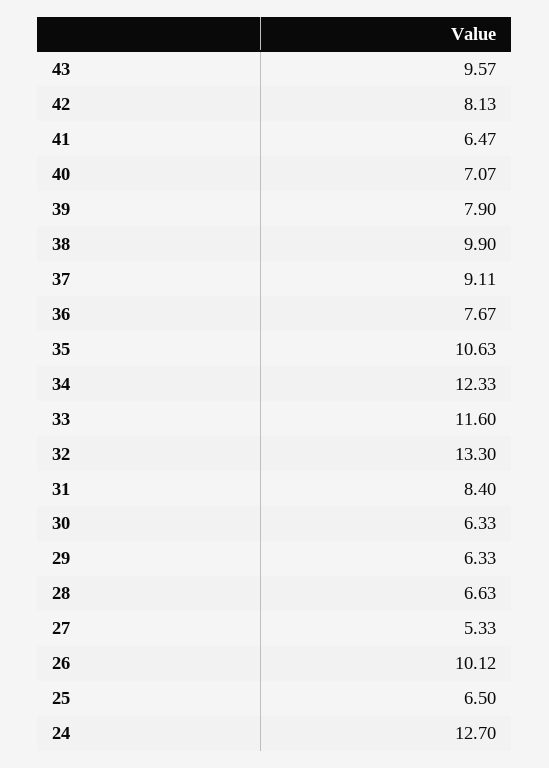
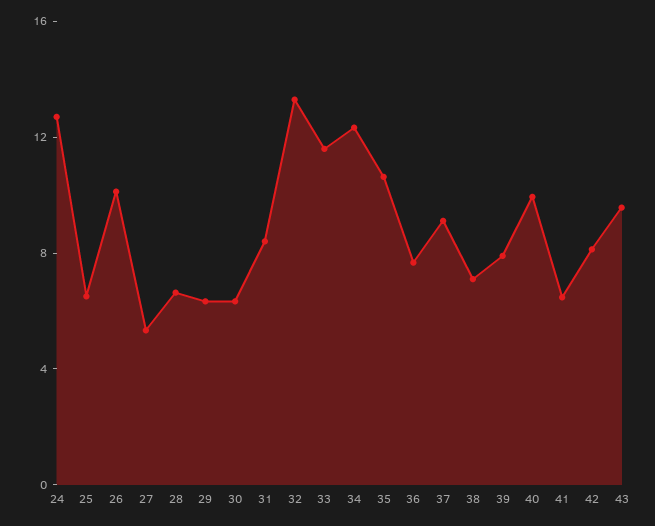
  {
    "43": 9.57,
    "42": 8.13,
    "41": 6.47,
-   "40": 7.07,
+   "40": 10,
    "39": 7.9,
-   "38": 9.9,
+   "38": 7,
    "37": 9.11,
    "36": 7.67,
    "35": 10.63,
    "34": 12.33,
    "33": 11.6,
    "32": 13.3,
    "31": 8.4,
    "30": 6.33,
    "29": 6.33,
    "28": 6.63,
    "27": 5.33,
    "26": 10.12,
    "25": 6.5,
    "24": 12.7
  }

